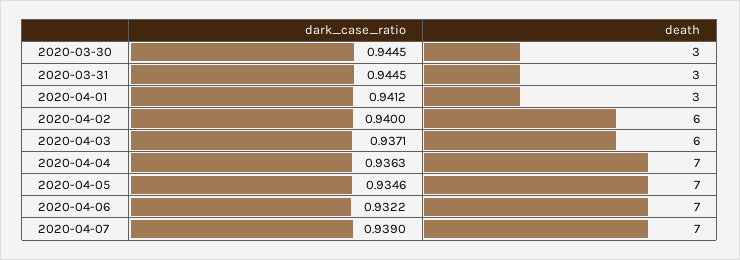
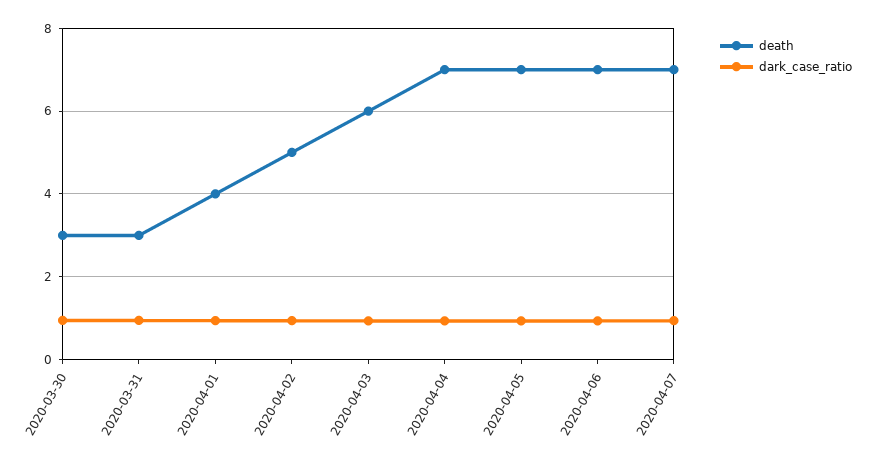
  {
    "dark_case_ratio": {
      "2020-03-30": 0.9445,
      "2020-03-31": 0.9445,
      "2020-04-01": 0.9412,
      "2020-04-02": 0.94,
      "2020-04-03": 0.9371,
      "2020-04-04": 0.9363,
      "2020-04-05": 0.9346,
      "2020-04-06": 0.9322,
      "2020-04-07": 0.939
    },
    "death": {
      "2020-03-30": 3,
      "2020-03-31": 3,
-     "2020-04-01": 3,
+     "2020-04-01": 4,
-     "2020-04-02": 6,
+     "2020-04-02": 5,
      "2020-04-03": 6,
      "2020-04-04": 7,
      "2020-04-05": 7,
      "2020-04-06": 7,
      "2020-04-07": 7
    }
  }

